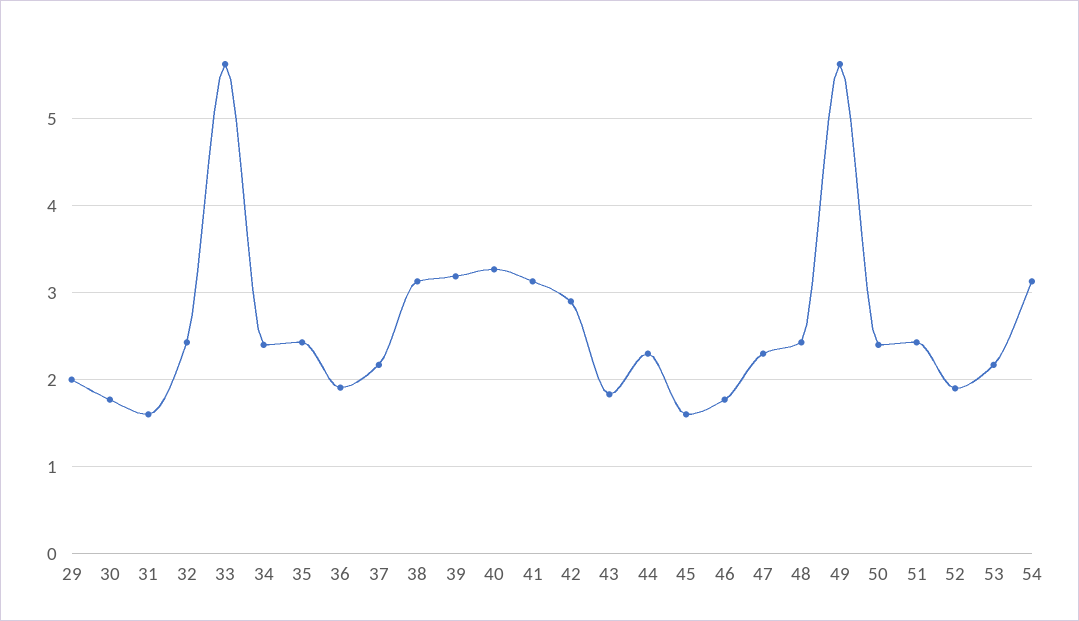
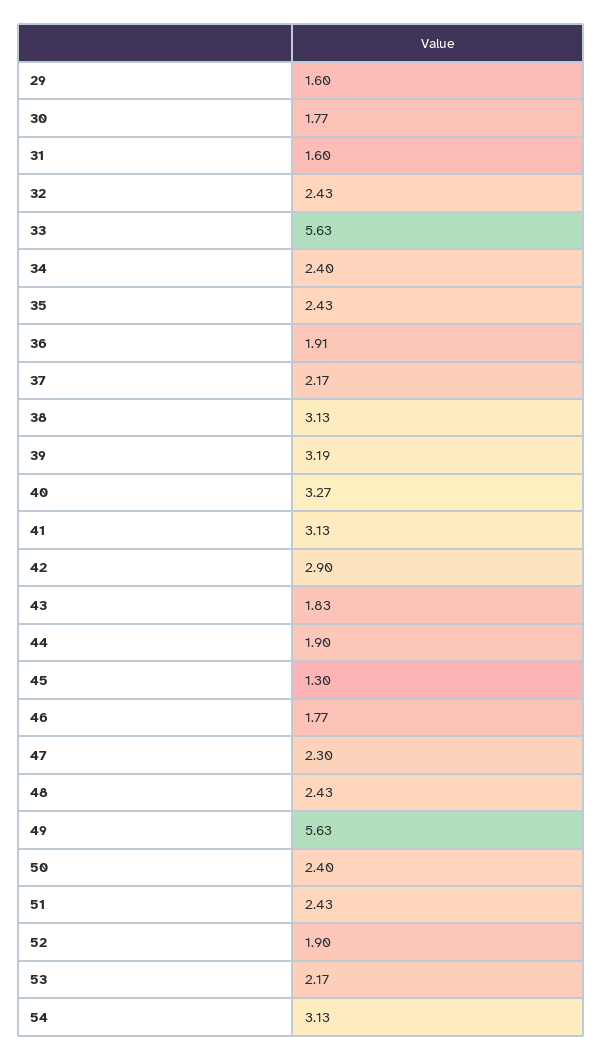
  {
-   "29": 2,
+   "29": 1.6,
    "30": 1.77,
    "31": 1.6,
    "32": 2.43,
    "33": 5.63,
    "34": 2.4,
    "35": 2.43,
    "36": 1.91,
    "37": 2.17,
    "38": 3.13,
    "39": 3.19,
    "40": 3.27,
    "41": 3.13,
    "42": 2.9,
    "43": 1.83,
-   "44": 2.3,
+   "44": 1.9,
-   "45": 1.6,
+   "45": 1.3,
    "46": 1.77,
    "47": 2.3,
    "48": 2.43,
    "49": 5.63,
    "50": 2.4,
    "51": 2.43,
    "52": 1.9,
    "53": 2.17,
    "54": 3.13
  }

